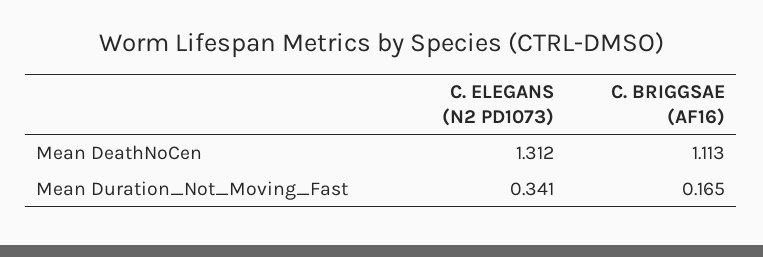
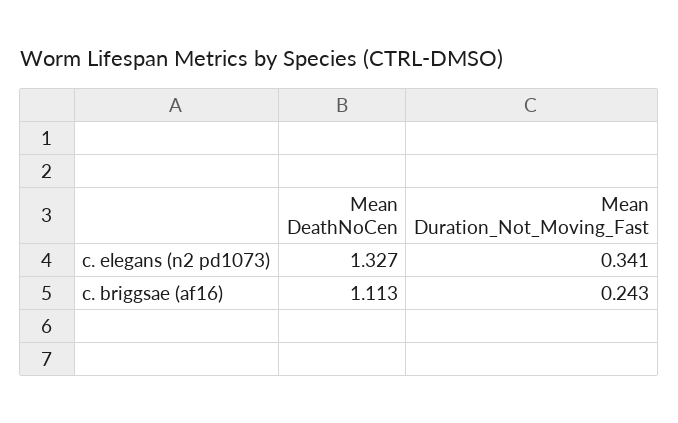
  {
    "C. ELEGANS (N2 PD1073)": {
-     "Mean DeathNoCen": 1.312,
+     "Mean DeathNoCen": 1.327,
      "Mean Duration_Not_Moving_Fast": 0.341
    },
    "C. BRIGGSAE (AF16)": {
      "Mean DeathNoCen": 1.113,
-     "Mean Duration_Not_Moving_Fast": 0.165
+     "Mean Duration_Not_Moving_Fast": 0.243
    }
  }

